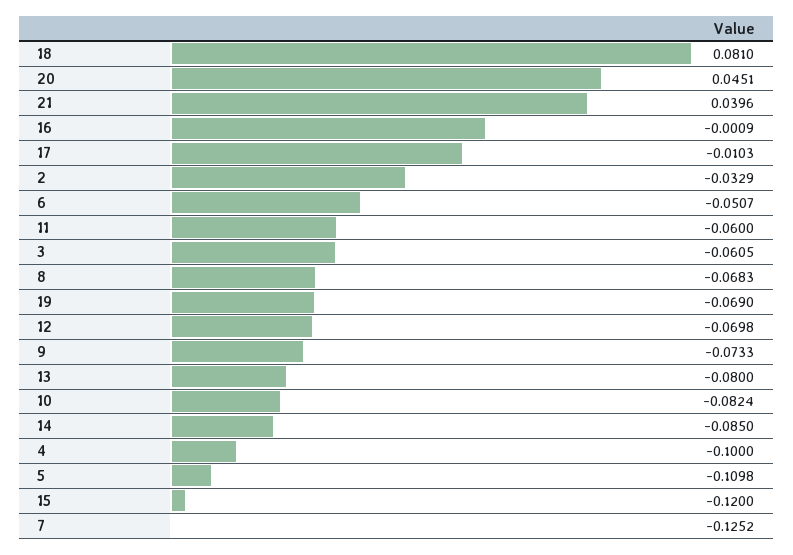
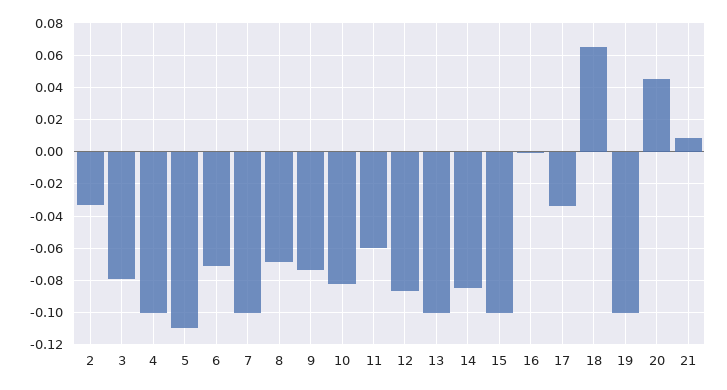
  {
-   "18": 0.081,
+   "18": 0.065,
    "20": 0.0451,
-   "21": 0.0396,
+   "21": 0.01,
    "16": -0.0009,
-   "17": -0.0103,
+   "17": -0.035,
    "2": -0.0329,
-   "6": -0.0507,
+   "6": -0.07,
    "11": -0.06,
-   "3": -0.0605,
+   "3": -0.08,
    "8": -0.0683,
-   "19": -0.069,
+   "19": -0.1,
-   "12": -0.0698,
+   "12": -0.085,
    "9": -0.0733,
-   "13": -0.08,
+   "13": -0.1,
    "10": -0.0824,
    "14": -0.085,
    "4": -0.1,
    "5": -0.1098,
-   "15": -0.12,
+   "15": -0.1,
-   "7": -0.1252
+   "7": -0.1
  }

